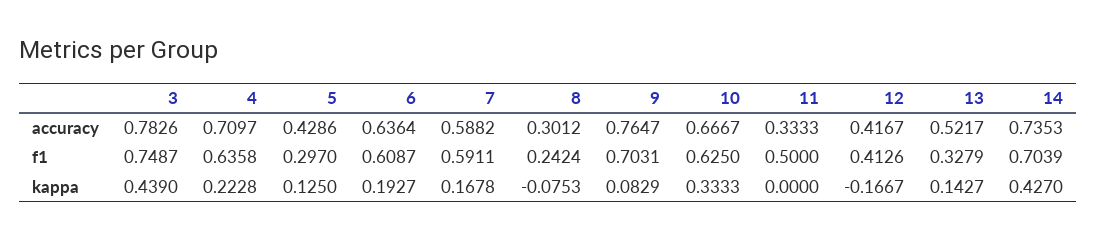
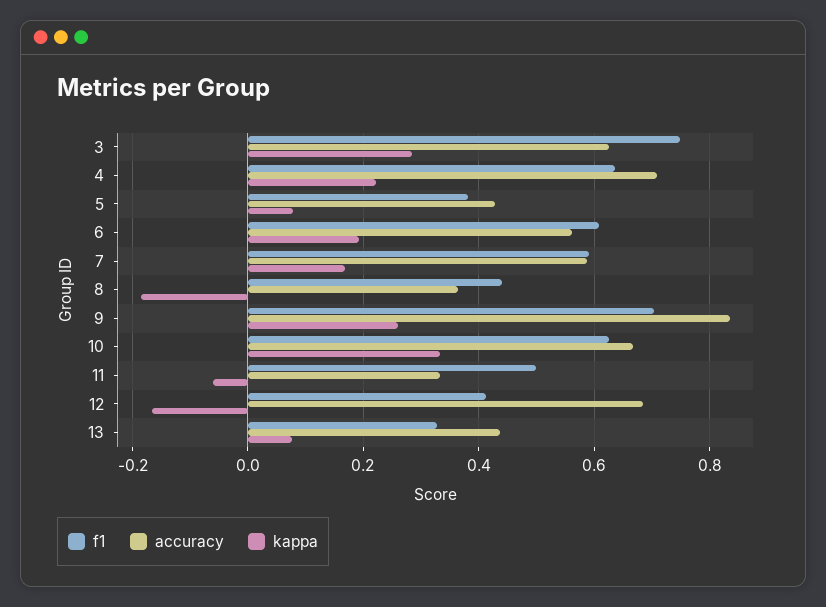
  {
    "accuracy": {
-     "3": 0.7826,
+     "3": 0.62,
      "4": 0.7097,
      "5": 0.4286,
-     "6": 0.6364,
+     "6": 0.56,
      "7": 0.5882,
-     "8": 0.3012,
+     "8": 0.36,
-     "9": 0.7647,
+     "9": 0.84,
      "10": 0.6667,
      "11": 0.3333,
-     "12": 0.4167,
+     "12": 0.68,
-     "13": 0.5217,
+     "13": 0.44
-     "14": 0.7353
    },
    "f1": {
      "3": 0.7487,
      "4": 0.6358,
-     "5": 0.297,
+     "5": 0.38,
      "6": 0.6087,
      "7": 0.5911,
-     "8": 0.2424,
+     "8": 0.44,
      "9": 0.7031,
      "10": 0.625,
      "11": 0.5,
      "12": 0.4126,
-     "13": 0.3279,
+     "13": 0.3279
-     "14": 0.7039
    },
    "kappa": {
-     "3": 0.439,
+     "3": 0.28,
      "4": 0.2228,
-     "5": 0.125,
+     "5": 0.08,
      "6": 0.1927,
      "7": 0.1678,
-     "8": -0.0753,
+     "8": -0.18,
-     "9": 0.0829,
+     "9": 0.26,
      "10": 0.3333,
-     "11": 0,
+     "11": -0.06,
      "12": -0.1667,
-     "13": 0.1427,
+     "13": 0.08
-     "14": 0.427
    }
  }

